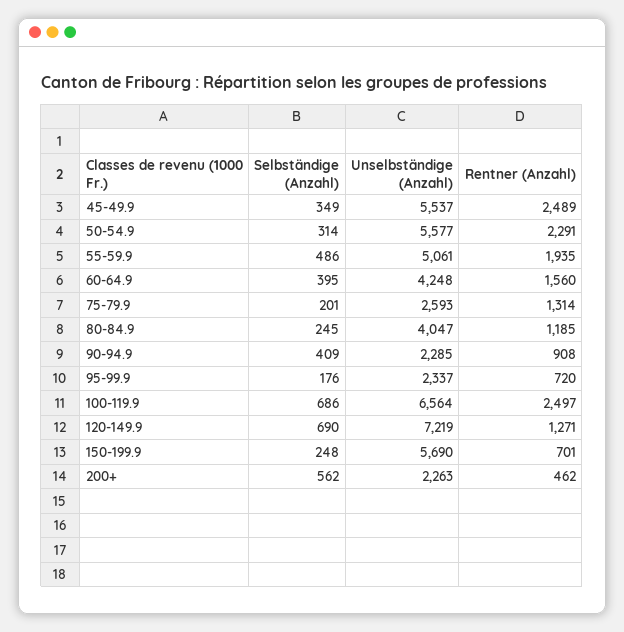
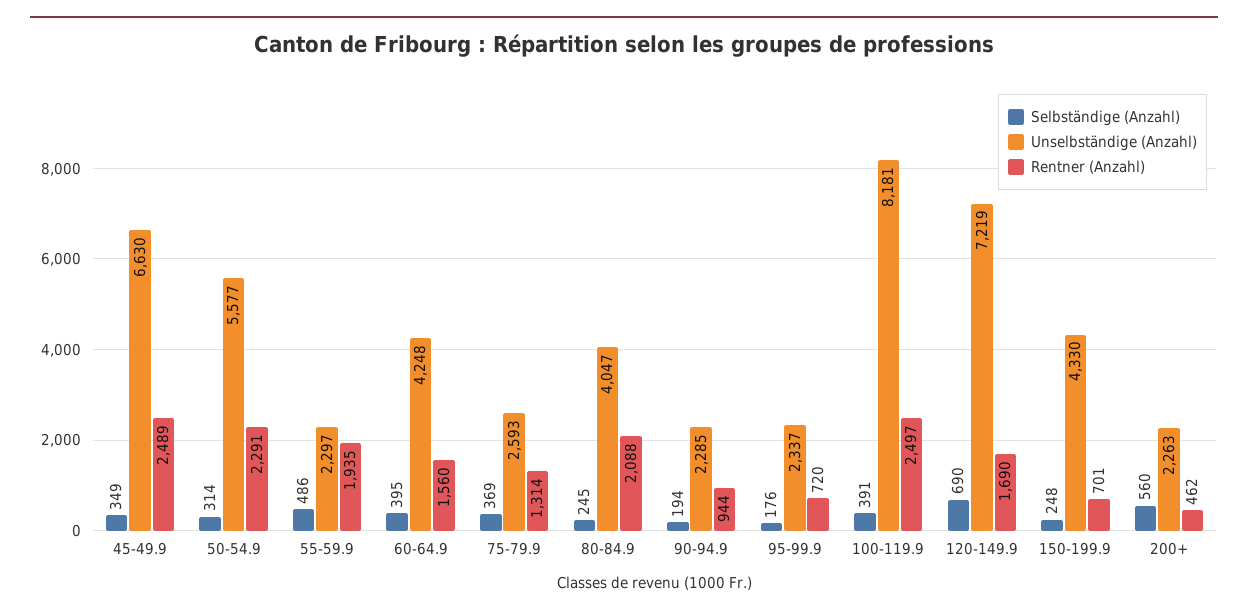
  {
    "Selbständige (Anzahl)": {
      "45-49.9": 349,
      "50-54.9": 314,
      "55-59.9": 486,
      "60-64.9": 395,
-     "75-79.9": 201,
+     "75-79.9": 369,
      "80-84.9": 245,
-     "90-94.9": 409,
+     "90-94.9": 194,
      "95-99.9": 176,
-     "100-119.9": 686,
+     "100-119.9": 391,
      "120-149.9": 690,
      "150-199.9": 248,
-     "200+": 562
+     "200+": 560
    },
    "Unselbständige (Anzahl)": {
-     "45-49.9": 5537,
+     "45-49.9": 6630,
      "50-54.9": 5577,
-     "55-59.9": 5061,
+     "55-59.9": 2297,
      "60-64.9": 4248,
      "75-79.9": 2593,
      "80-84.9": 4047,
      "90-94.9": 2285,
      "95-99.9": 2337,
-     "100-119.9": 6564,
+     "100-119.9": 8181,
      "120-149.9": 7219,
-     "150-199.9": 5690,
+     "150-199.9": 4330,
      "200+": 2263
    },
    "Rentner (Anzahl)": {
      "45-49.9": 2489,
      "50-54.9": 2291,
      "55-59.9": 1935,
      "60-64.9": 1560,
      "75-79.9": 1314,
-     "80-84.9": 1185,
+     "80-84.9": 2088,
-     "90-94.9": 908,
+     "90-94.9": 944,
      "95-99.9": 720,
      "100-119.9": 2497,
-     "120-149.9": 1271,
+     "120-149.9": 1690,
      "150-199.9": 701,
      "200+": 462
    }
  }

